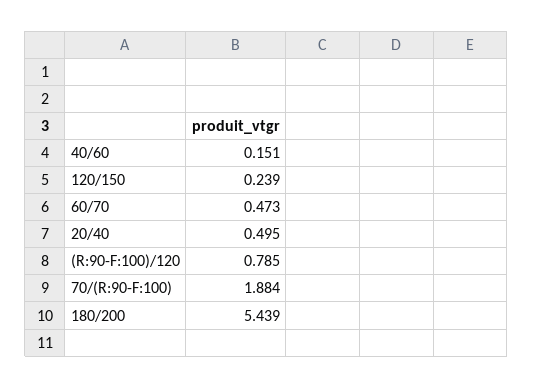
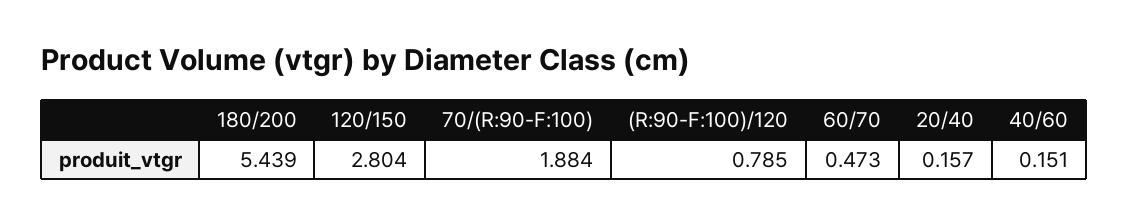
  {
    "40/60": 0.151,
-   "120/150": 0.239,
+   "120/150": 2.804,
    "60/70": 0.473,
-   "20/40": 0.495,
+   "20/40": 0.157,
    "(R:90-F:100)/120": 0.785,
    "70/(R:90-F:100)": 1.884,
    "180/200": 5.439
  }

